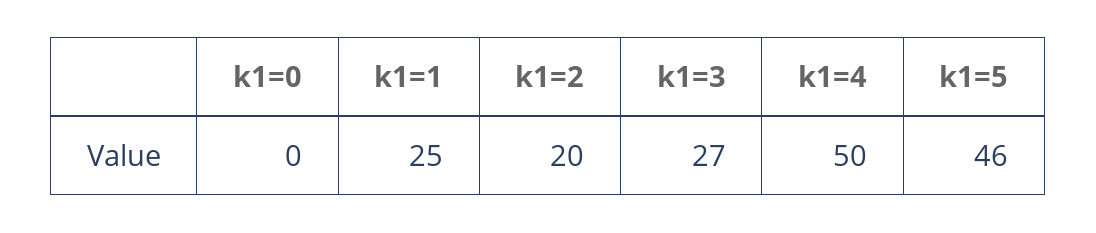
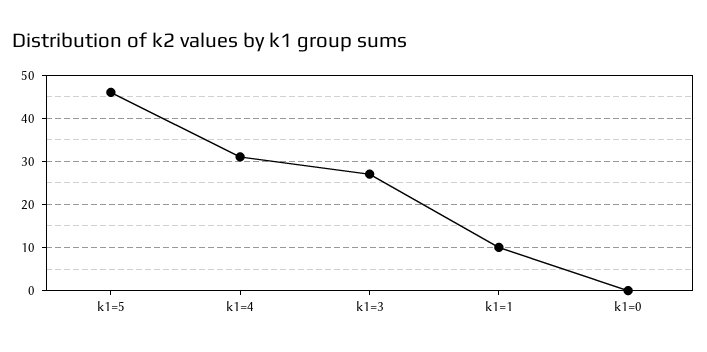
  {
    "k1=0": 0,
-   "k1=1": 25,
+   "k1=1": 10,
-   "k1=2": 20,
    "k1=3": 27,
-   "k1=4": 50,
+   "k1=4": 30,
    "k1=5": 46
  }

